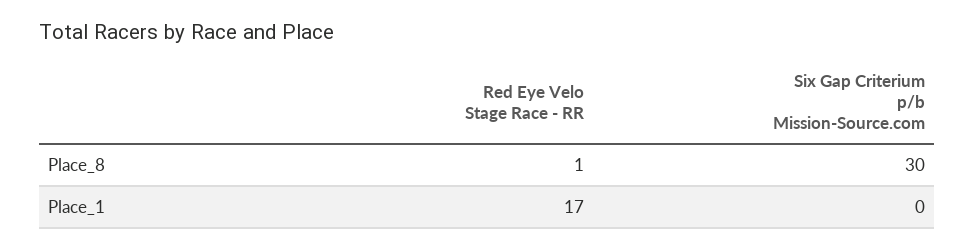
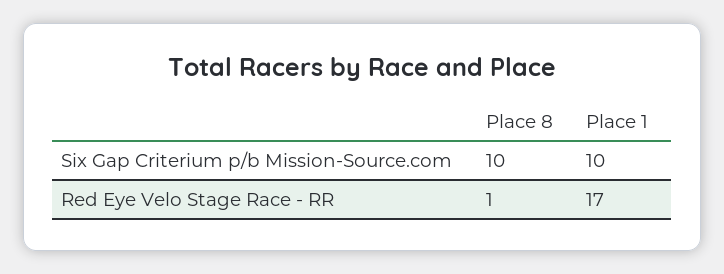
  {
    "Red Eye Velo Stage Race - RR": {
      "Place_8": 1,
      "Place_1": 17
    },
    "Six Gap Criterium p/b Mission-Source.com": {
-     "Place_8": 30,
+     "Place_8": 10,
-     "Place_1": 0
+     "Place_1": 10
    }
  }

